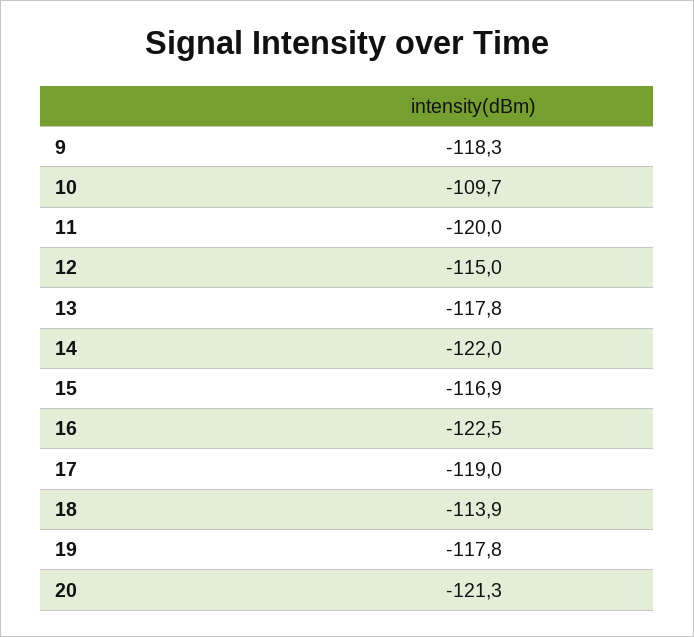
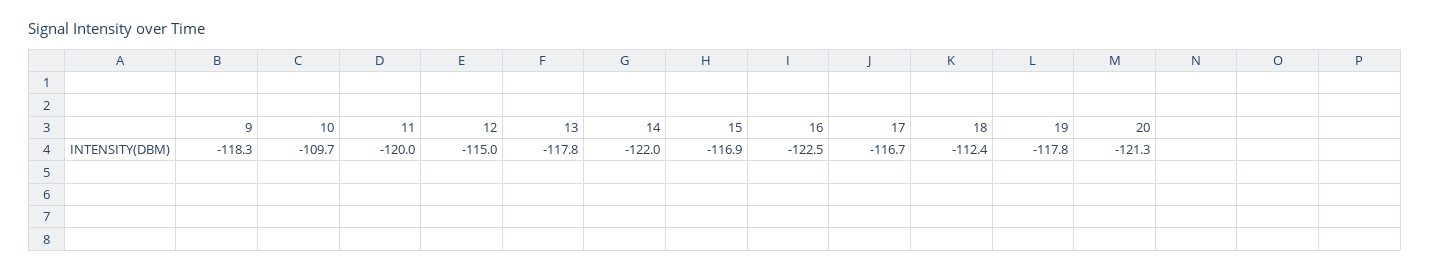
  {
    "9": -118.3,
    "10": -109.7,
    "11": -120,
    "12": -115,
    "13": -117.8,
    "14": -122,
    "15": -116.9,
    "16": -122.5,
-   "17": -119,
+   "17": -116.7,
-   "18": -113.9,
+   "18": -112.4,
    "19": -117.8,
    "20": -121.3
  }

